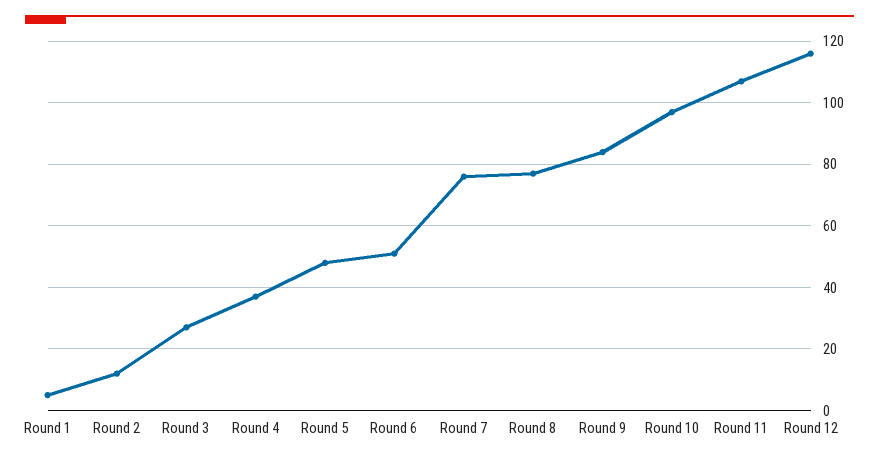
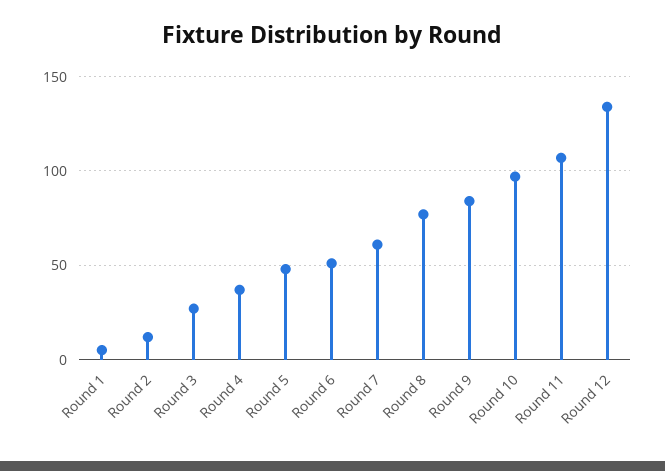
  {
    "Round 1": 5,
    "Round 2": 10,
    "Round 3": 25,
    "Round 4": 35,
    "Round 5": 50,
    "Round 6": 50,
-   "Round 7": 75,
+   "Round 7": 60,
    "Round 8": 75,
    "Round 9": 85,
    "Round 10": 95,
    "Round 11": 105,
-   "Round 12": 115
+   "Round 12": 135
  }

